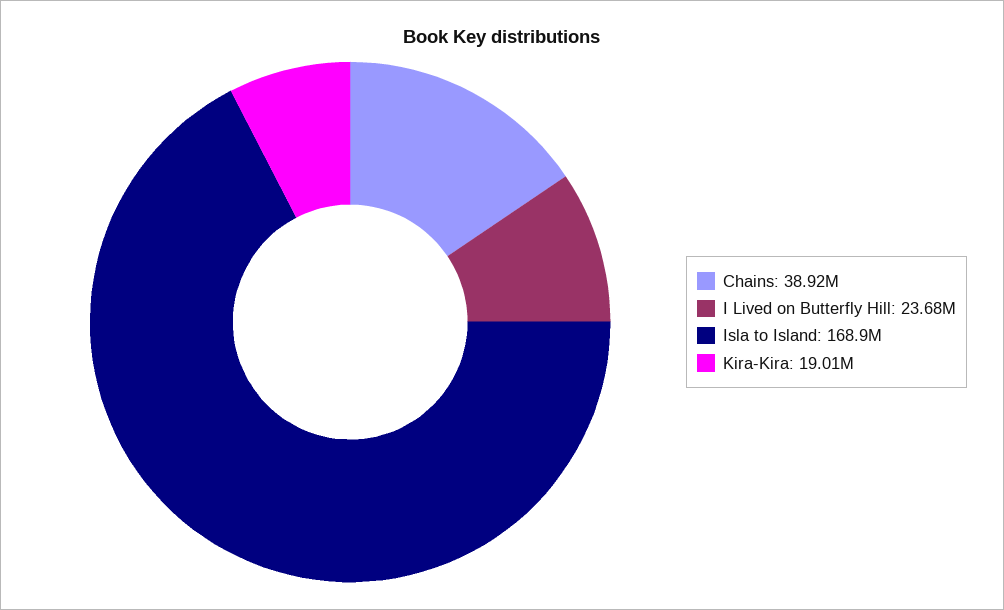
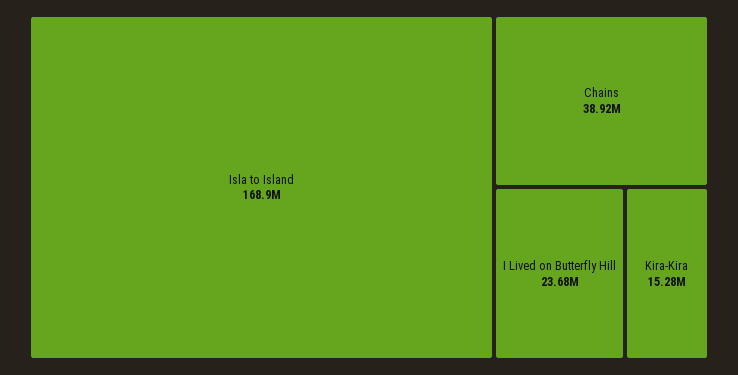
  {
    "Chains": 38920000,
    "I Lived on Butterfly Hill": 23680000,
    "Isla to Island": 168900000,
-   "Kira-Kira": 19010000
+   "Kira-Kira": 15280000
  }

